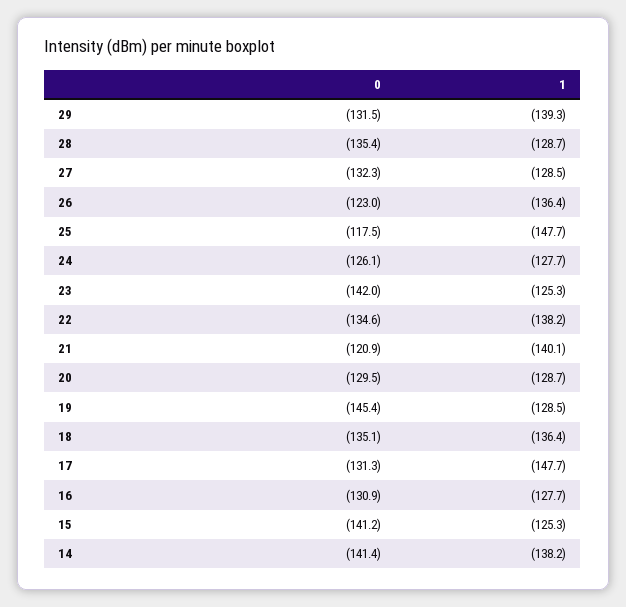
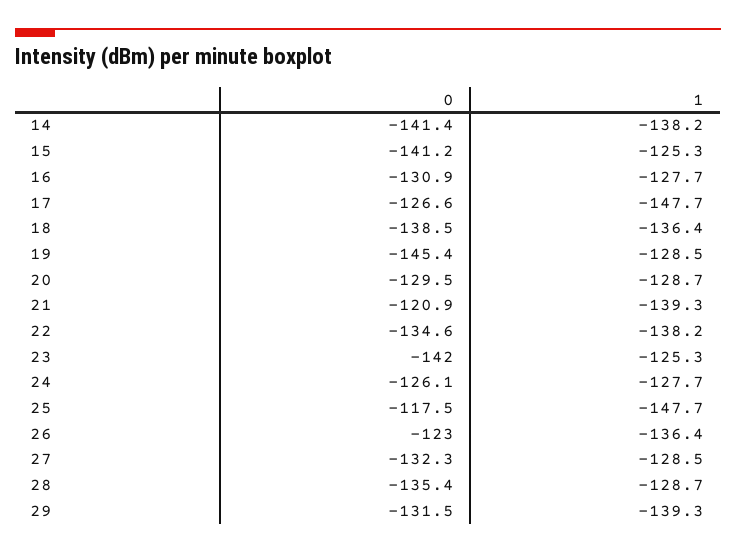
  {
    "0": {
      "29": -131.5,
      "28": -135.4,
      "27": -132.3,
      "26": -123,
      "25": -117.5,
      "24": -126.1,
      "23": -142,
      "22": -134.6,
      "21": -120.9,
      "20": -129.5,
      "19": -145.4,
-     "18": -135.1,
+     "18": -138.5,
-     "17": -131.3,
+     "17": -126.6,
      "16": -130.9,
      "15": -141.2,
      "14": -141.4
    },
    "1": {
      "29": -139.3,
      "28": -128.7,
      "27": -128.5,
      "26": -136.4,
      "25": -147.7,
      "24": -127.7,
      "23": -125.3,
      "22": -138.2,
-     "21": -140.1,
+     "21": -139.3,
      "20": -128.7,
      "19": -128.5,
      "18": -136.4,
      "17": -147.7,
      "16": -127.7,
      "15": -125.3,
      "14": -138.2
    }
  }

